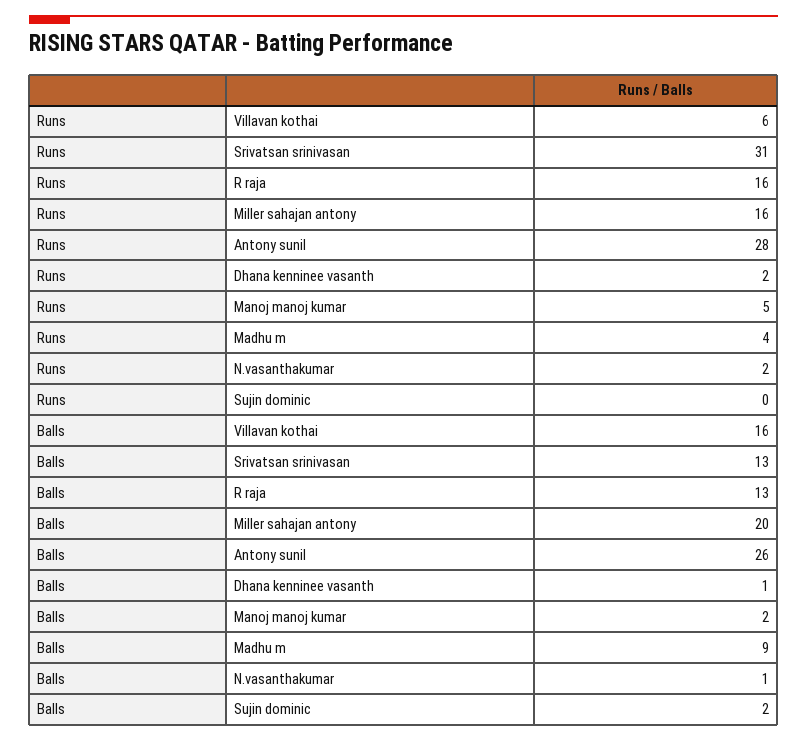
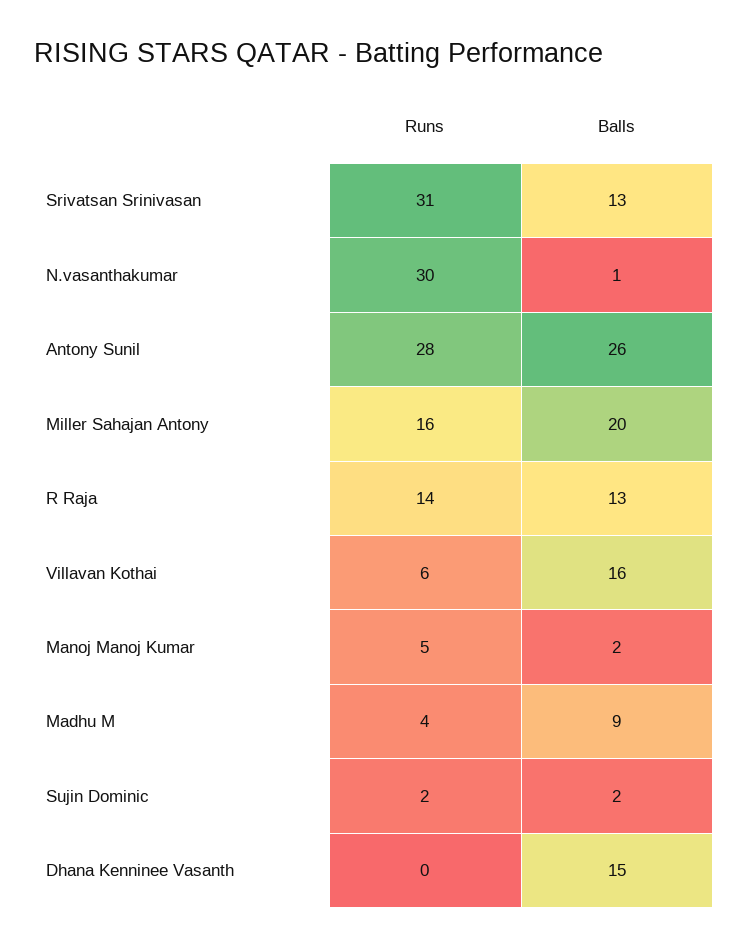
  {
    "Runs": {
      "Villavan kothai": 6,
      "Srivatsan srinivasan": 31,
-     "R raja": 16,
+     "R raja": 14,
      "Miller sahajan antony": 16,
      "Antony sunil": 28,
-     "Dhana kenninee vasanth": 2,
+     "Dhana kenninee vasanth": 0,
      "Manoj manoj kumar": 5,
      "Madhu m": 4,
-     "N.vasanthakumar": 2,
+     "N.vasanthakumar": 30,
-     "Sujin dominic": 0
+     "Sujin dominic": 2
    },
    "Balls": {
      "Villavan kothai": 16,
      "Srivatsan srinivasan": 13,
      "R raja": 13,
      "Miller sahajan antony": 20,
      "Antony sunil": 26,
-     "Dhana kenninee vasanth": 1,
+     "Dhana kenninee vasanth": 15,
      "Manoj manoj kumar": 2,
      "Madhu m": 9,
      "N.vasanthakumar": 1,
      "Sujin dominic": 2
    }
  }

